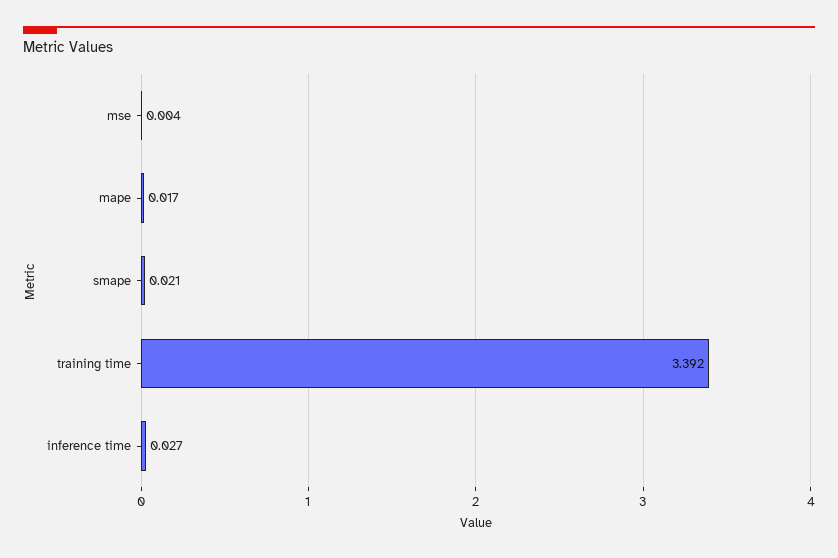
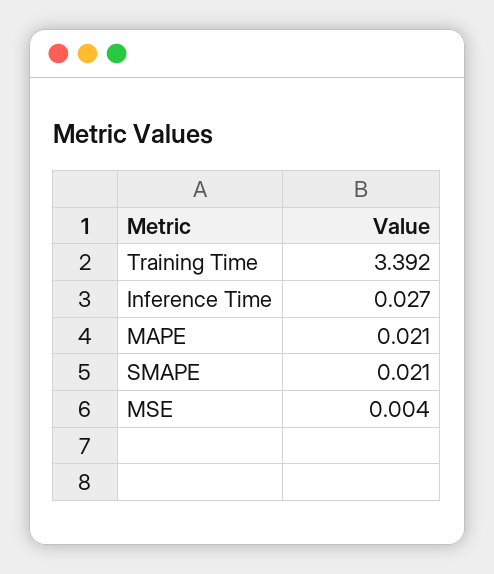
  {
    "mse": 0.004,
-   "mape": 0.017,
+   "mape": 0.021,
    "smape": 0.021,
    "training time": 3.392,
    "inference time": 0.027
  }

